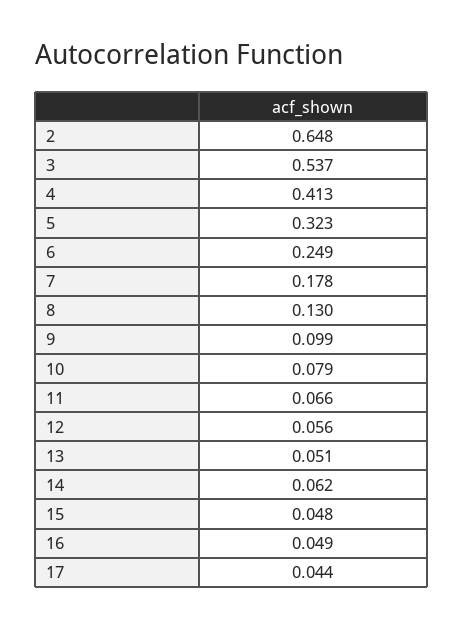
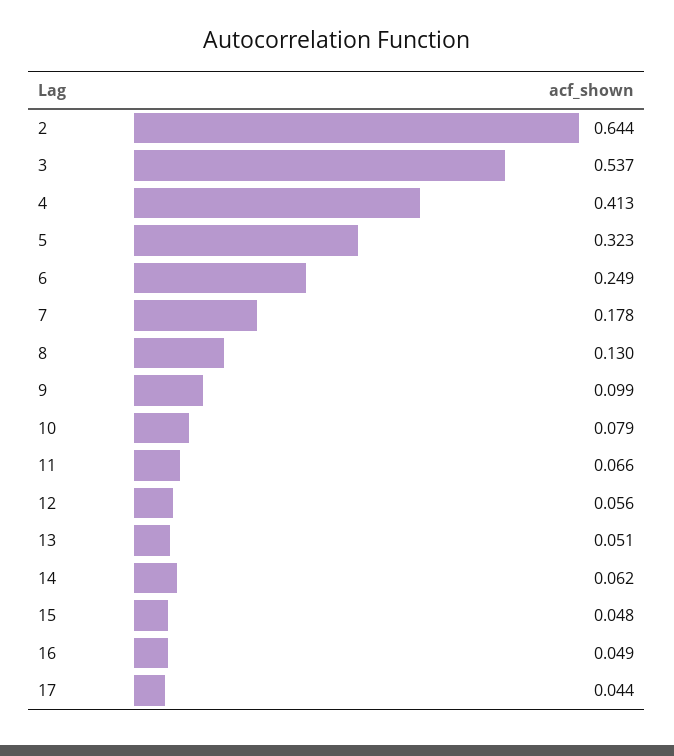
  {
-   "2": 0.648,
+   "2": 0.644,
    "3": 0.537,
    "4": 0.413,
    "5": 0.323,
    "6": 0.249,
    "7": 0.178,
    "8": 0.13,
    "9": 0.099,
    "10": 0.079,
    "11": 0.066,
    "12": 0.056,
    "13": 0.051,
    "14": 0.062,
    "15": 0.048,
    "16": 0.049,
    "17": 0.044
  }

